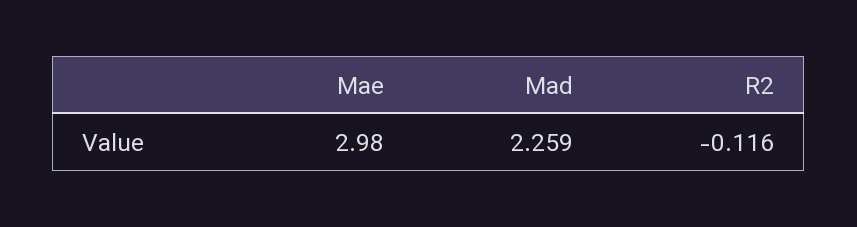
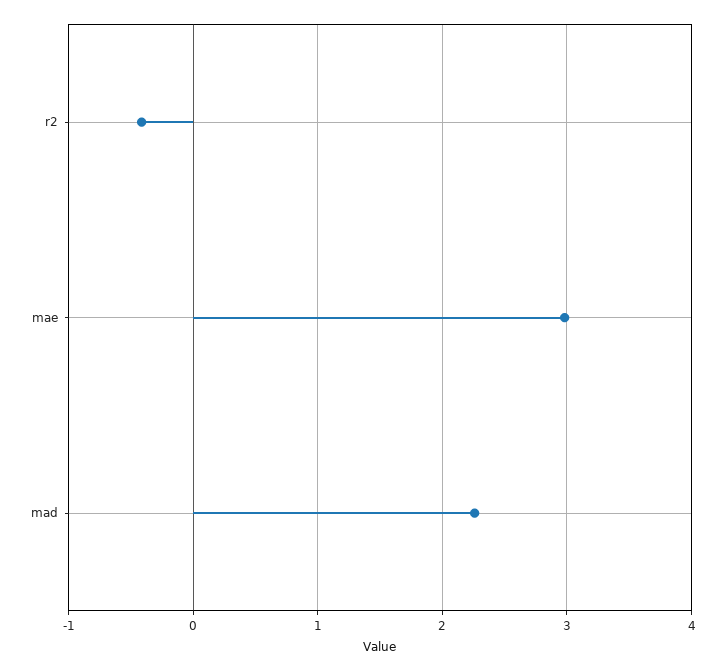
  {
    "Mae": 2.98,
    "Mad": 2.259,
-   "R2": -0.116
+   "R2": -0.4
  }

